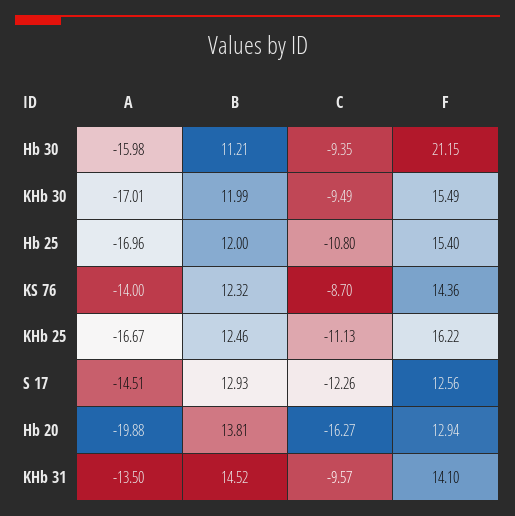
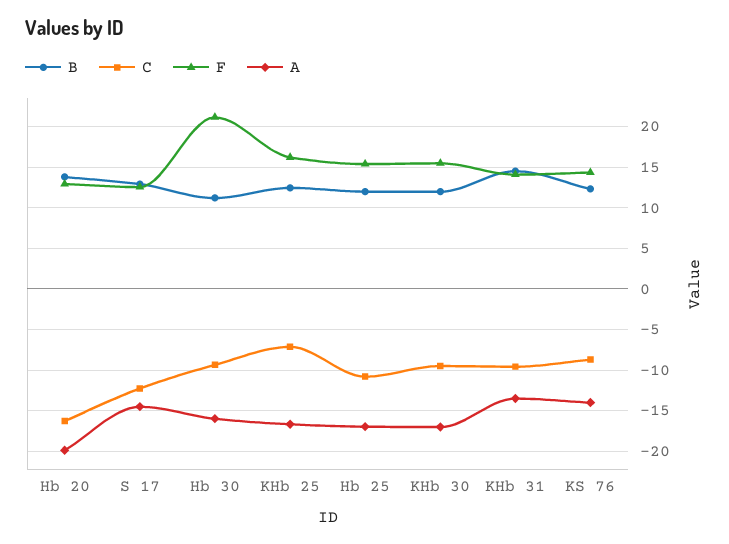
  {
    "A": {
      "Hb 30": -15.98,
      "KHb 30": -17.01,
      "Hb 25": -16.96,
      "KS 76": -14,
      "KHb 25": -16.67,
      "S 17": -14.51,
      "Hb 20": -19.88,
      "KHb 31": -13.5
    },
    "B": {
      "Hb 30": 11.21,
      "KHb 30": 11.99,
      "Hb 25": 12,
      "KS 76": 12.32,
      "KHb 25": 12.46,
      "S 17": 12.93,
      "Hb 20": 13.81,
      "KHb 31": 14.52
    },
    "C": {
      "Hb 30": -9.35,
      "KHb 30": -9.49,
      "Hb 25": -10.8,
      "KS 76": -8.7,
-     "KHb 25": -11.13,
+     "KHb 25": -7,
      "S 17": -12.26,
      "Hb 20": -16.27,
      "KHb 31": -9.57
    },
    "F": {
      "Hb 30": 21.15,
      "KHb 30": 15.49,
      "Hb 25": 15.4,
      "KS 76": 14.36,
      "KHb 25": 16.22,
      "S 17": 12.56,
      "Hb 20": 12.94,
      "KHb 31": 14.1
    }
  }

